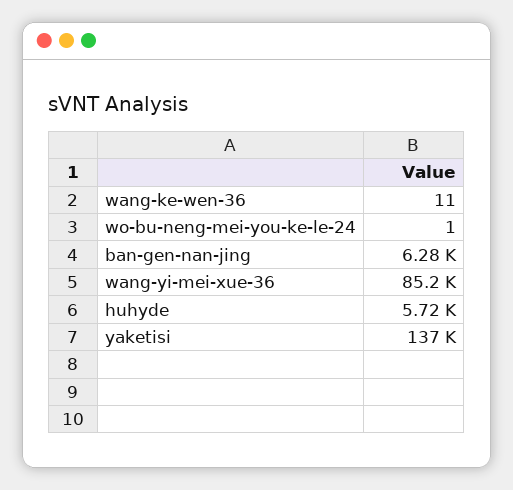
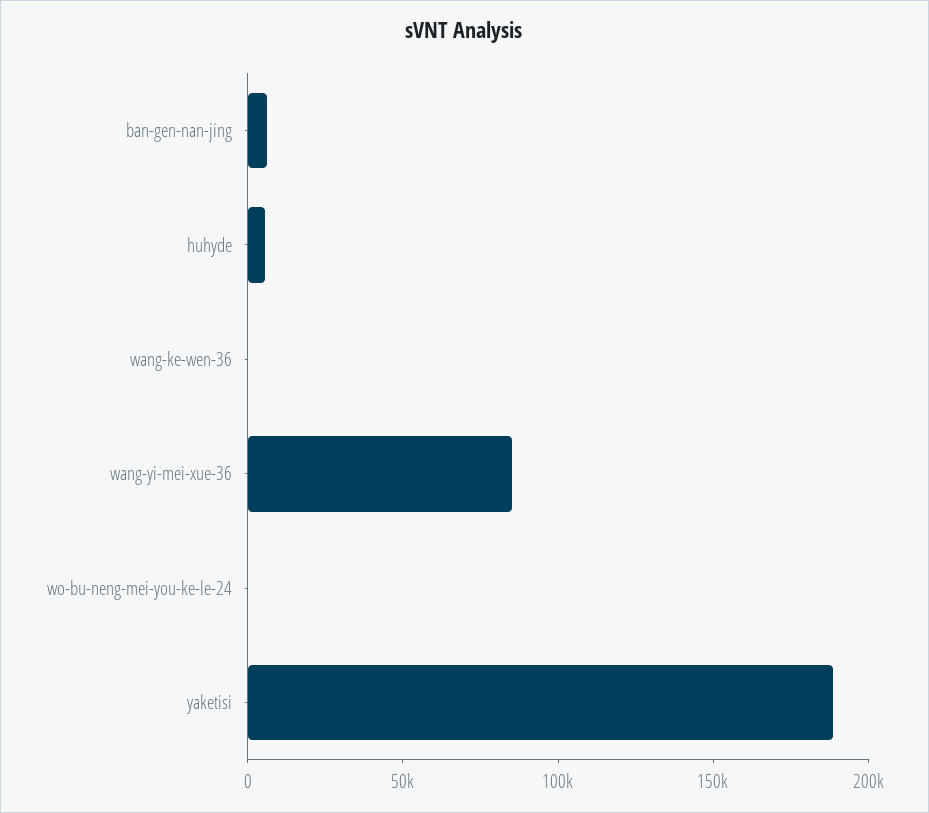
  {
    "wang-ke-wen-36": 11,
    "wo-bu-neng-mei-you-ke-le-24": 1,
    "ban-gen-nan-jing": 6280,
    "wang-yi-mei-xue-36": 85200,
    "huhyde": 5720,
-   "yaketisi": 137000
+   "yaketisi": 190000
  }

